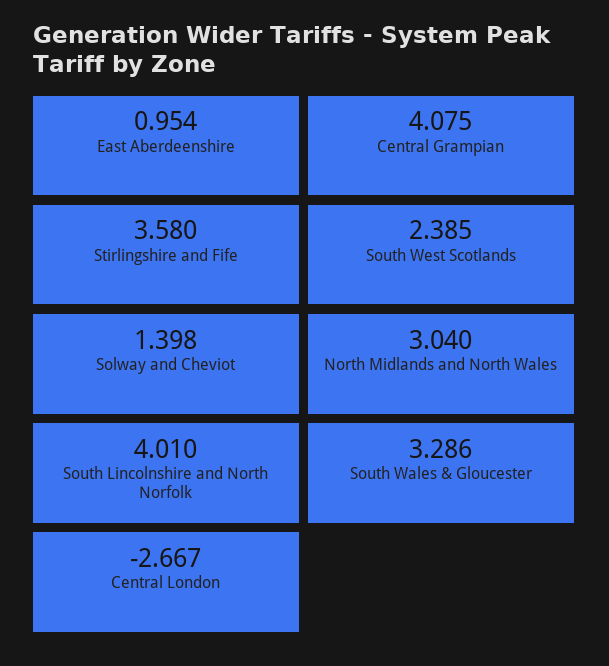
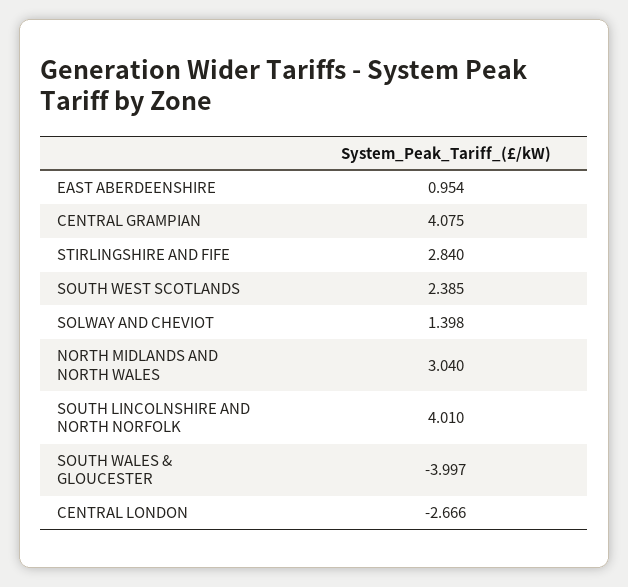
  {
    "East Aberdeenshire": 0.954,
    "Central Grampian": 4.075,
-   "Stirlingshire and Fife": 3.58,
+   "Stirlingshire and Fife": 2.84,
    "South West Scotlands": 2.385,
    "Solway and Cheviot": 1.398,
    "North Midlands and North Wales": 3.04,
    "South Lincolnshire and North Norfolk": 4.01,
-   "South Wales & Gloucester": 3.286,
+   "South Wales & Gloucester": -3.997,
-   "Central London": -2.667
+   "Central London": -2.666
  }

